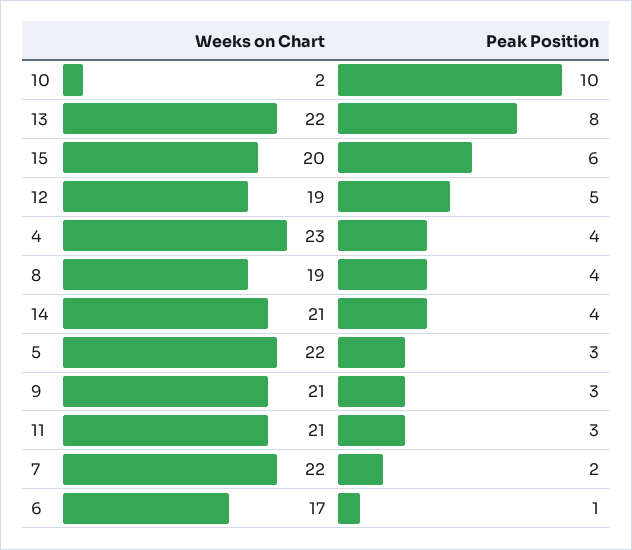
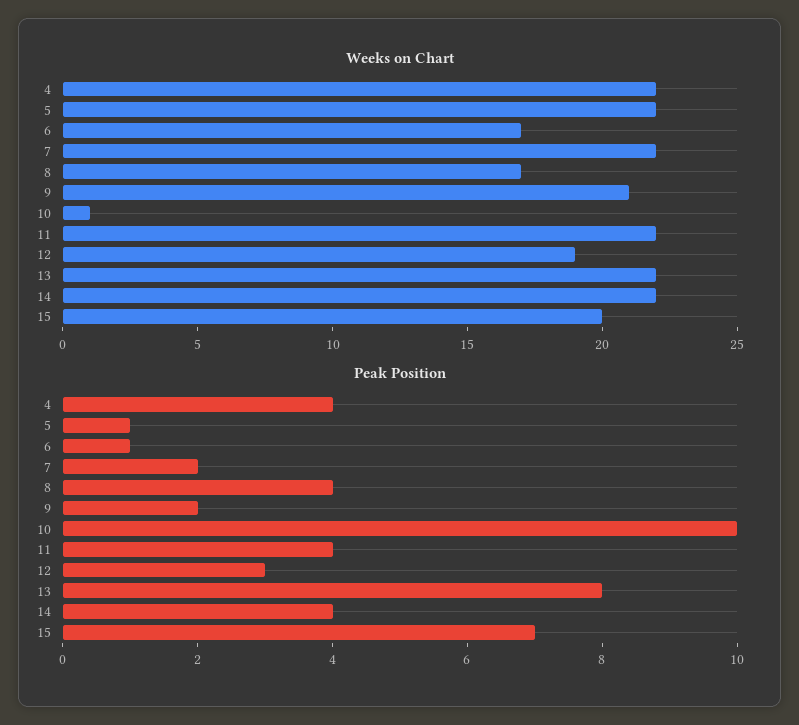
  {
    "Weeks on Chart": {
-     "10": 2,
+     "10": 1,
      "13": 22,
      "15": 20,
      "12": 19,
-     "4": 23,
+     "4": 22,
-     "8": 19,
+     "8": 17,
-     "14": 21,
+     "14": 22,
      "5": 22,
      "9": 21,
-     "11": 21,
+     "11": 22,
      "7": 22,
      "6": 17
    },
    "Peak Position": {
      "10": 10,
      "13": 8,
-     "15": 6,
+     "15": 7,
-     "12": 5,
+     "12": 3,
      "4": 4,
      "8": 4,
      "14": 4,
-     "5": 3,
+     "5": 1,
-     "9": 3,
+     "9": 2,
-     "11": 3,
+     "11": 4,
      "7": 2,
      "6": 1
    }
  }

